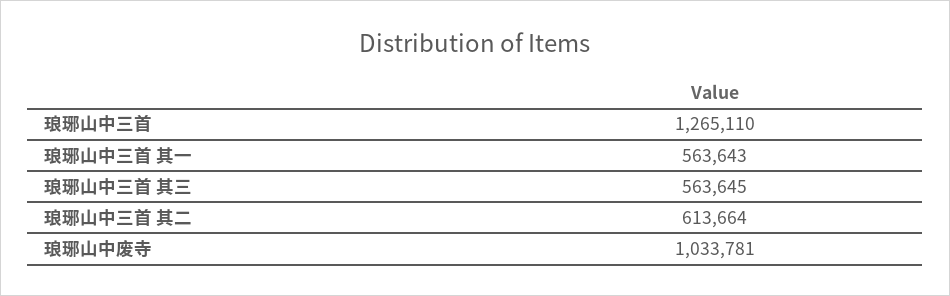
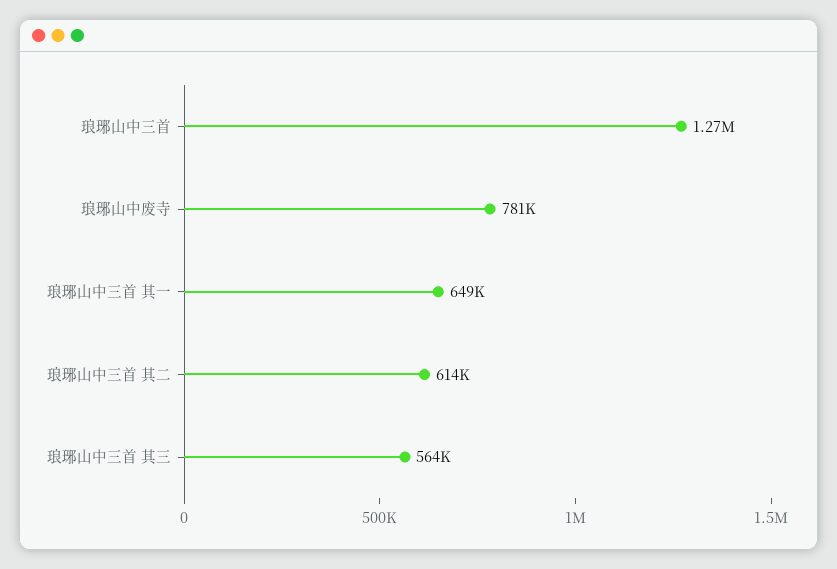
  {
    "琅琊山中三首": 1265110,
-   "琅琊山中三首 其一": 563643,
+   "琅琊山中三首 其一": 649000,
    "琅琊山中三首 其三": 563645,
    "琅琊山中三首 其二": 613664,
-   "琅琊山中废寺": 1033781
+   "琅琊山中废寺": 781000
  }

